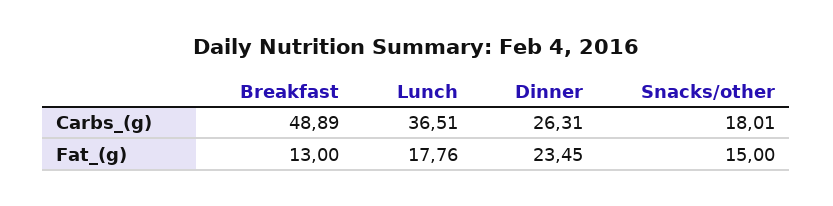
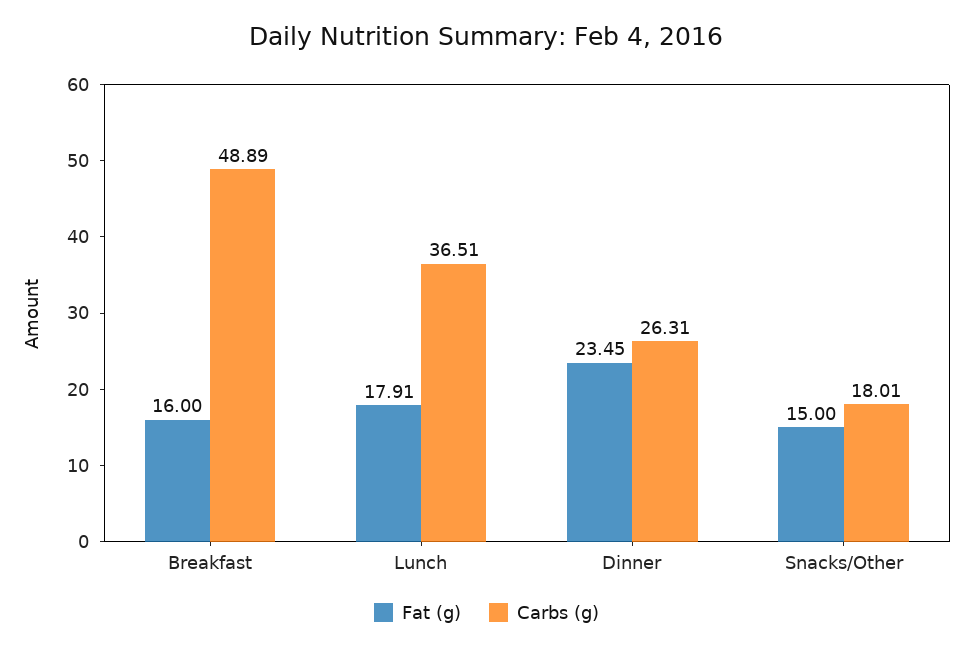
  {
    "Carbs_(g)": {
      "Breakfast": 48.89,
      "Lunch": 36.51,
      "Dinner": 26.31,
      "Snacks/other": 18.01
    },
    "Fat_(g)": {
-     "Breakfast": 13,
+     "Breakfast": 16,
-     "Lunch": 17.76,
+     "Lunch": 17.91,
      "Dinner": 23.45,
      "Snacks/other": 15
    }
  }

